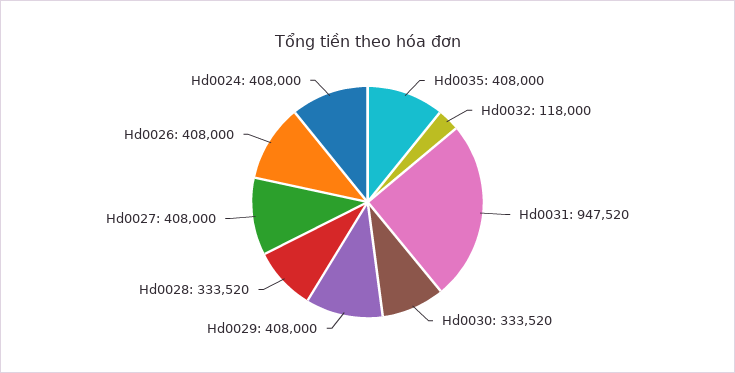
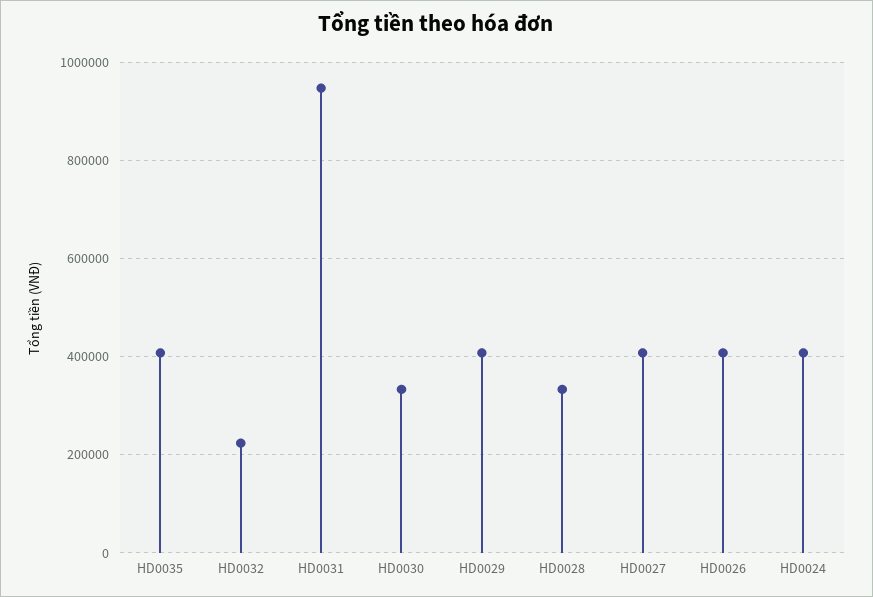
  {
    "Hd0035": 408000,
-   "Hd0032": 118000,
+   "Hd0032": 220000,
    "Hd0031": 947520,
    "Hd0030": 333520,
    "Hd0029": 408000,
    "Hd0028": 333520,
    "Hd0027": 408000,
    "Hd0026": 408000,
    "Hd0024": 408000
  }

